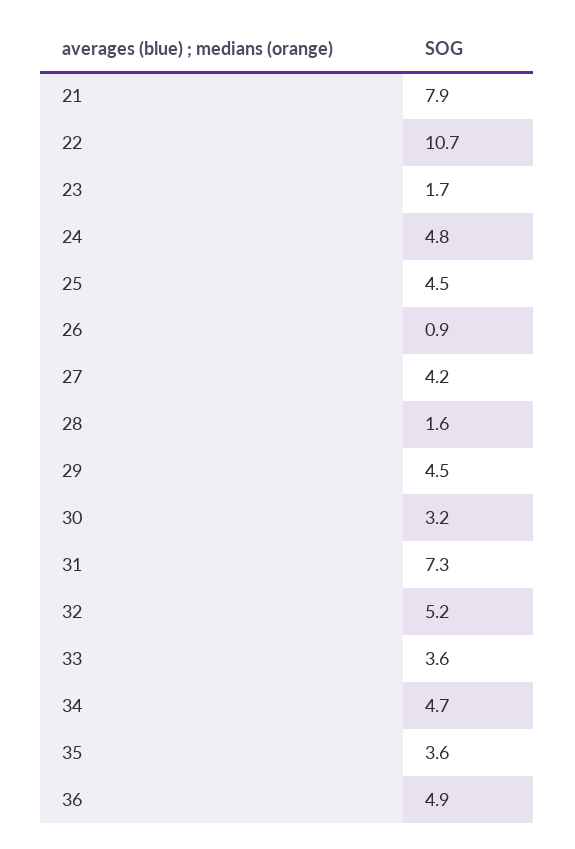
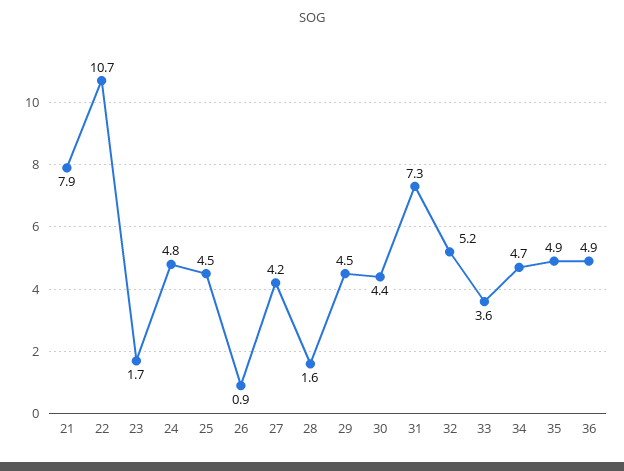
  {
    "21": 7.9,
    "22": 10.7,
    "23": 1.7,
    "24": 4.8,
    "25": 4.5,
    "26": 0.9,
    "27": 4.2,
    "28": 1.6,
    "29": 4.5,
-   "30": 3.2,
+   "30": 4.4,
    "31": 7.3,
    "32": 5.2,
    "33": 3.6,
    "34": 4.7,
-   "35": 3.6,
+   "35": 4.9,
    "36": 4.9
  }

